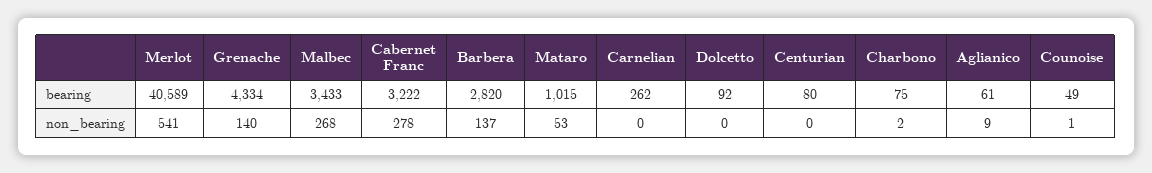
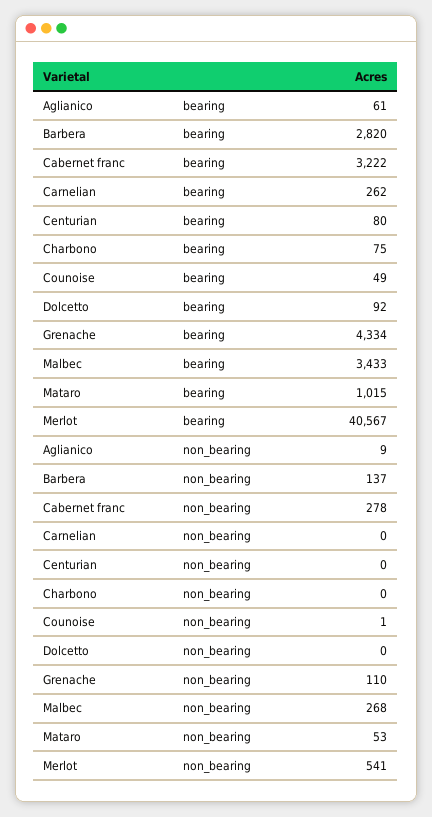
  {
    "Merlot": {
-     "bearing": 40589,
+     "bearing": 40567,
      "non_bearing": 541
    },
    "Grenache": {
      "bearing": 4334,
-     "non_bearing": 140
+     "non_bearing": 110
    },
    "Malbec": {
      "bearing": 3433,
      "non_bearing": 268
    },
    "Cabernet Franc": {
      "bearing": 3222,
      "non_bearing": 278
    },
    "Barbera": {
      "bearing": 2820,
      "non_bearing": 137
    },
    "Mataro": {
      "bearing": 1015,
      "non_bearing": 53
    },
    "Carnelian": {
      "bearing": 262,
      "non_bearing": 0
    },
    "Dolcetto": {
      "bearing": 92,
      "non_bearing": 0
    },
    "Centurian": {
      "bearing": 80,
      "non_bearing": 0
    },
    "Charbono": {
      "bearing": 75,
-     "non_bearing": 2
+     "non_bearing": 0
    },
    "Aglianico": {
      "bearing": 61,
      "non_bearing": 9
    },
    "Counoise": {
      "bearing": 49,
      "non_bearing": 1
    }
  }

